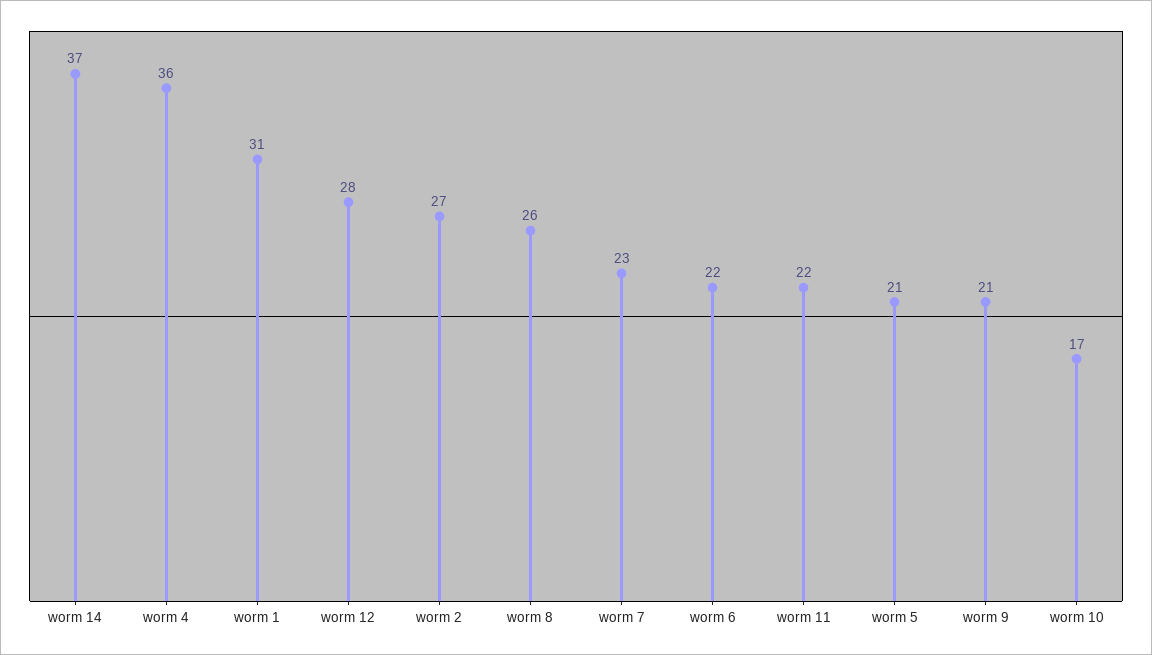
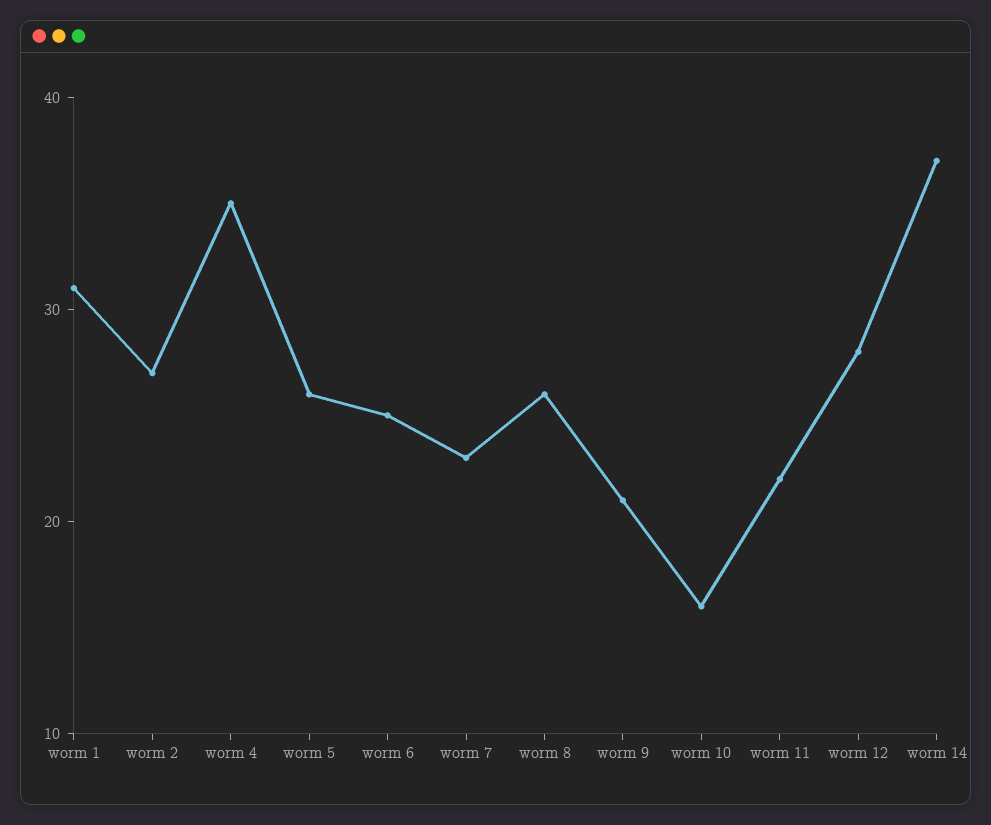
  {
    "worm 14": 37,
-   "worm 4": 36,
+   "worm 4": 35,
    "worm 1": 31,
    "worm 12": 28,
    "worm 2": 27,
    "worm 8": 26,
    "worm 7": 23,
-   "worm 6": 22,
+   "worm 6": 25,
    "worm 11": 22,
-   "worm 5": 21,
+   "worm 5": 26,
    "worm 9": 21,
-   "worm 10": 17
+   "worm 10": 16
  }

